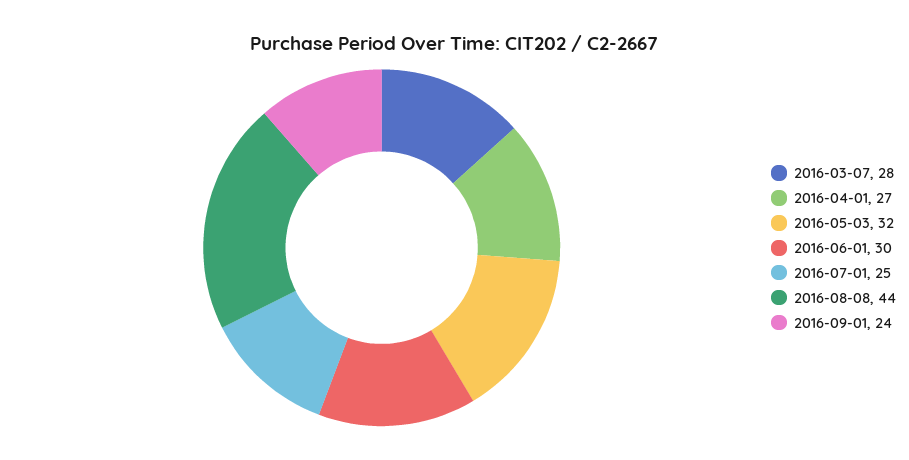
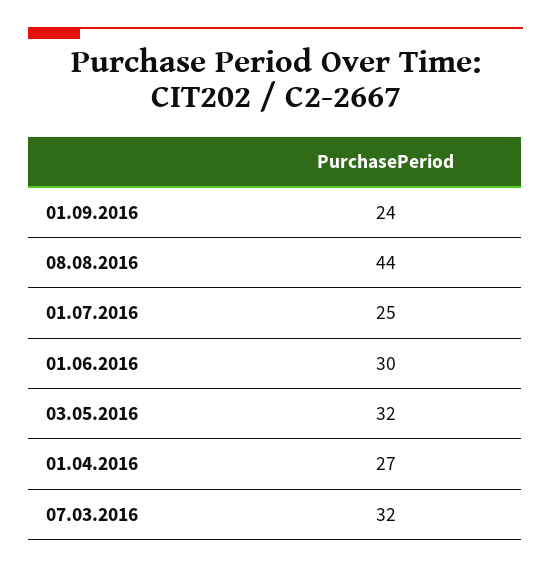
  {
-   "2016-03-07": 28,
+   "2016-03-07": 32,
    "2016-04-01": 27,
    "2016-05-03": 32,
    "2016-06-01": 30,
    "2016-07-01": 25,
    "2016-08-08": 44,
    "2016-09-01": 24
  }

